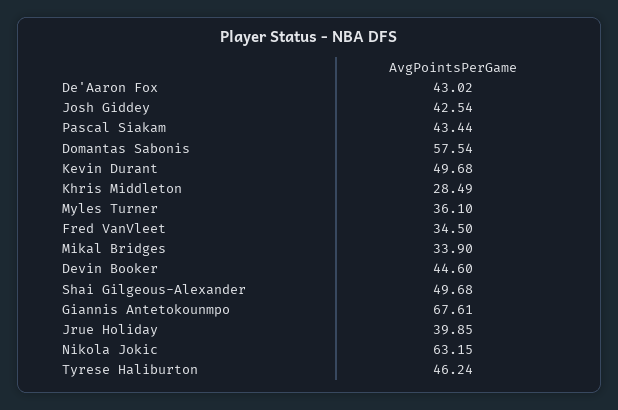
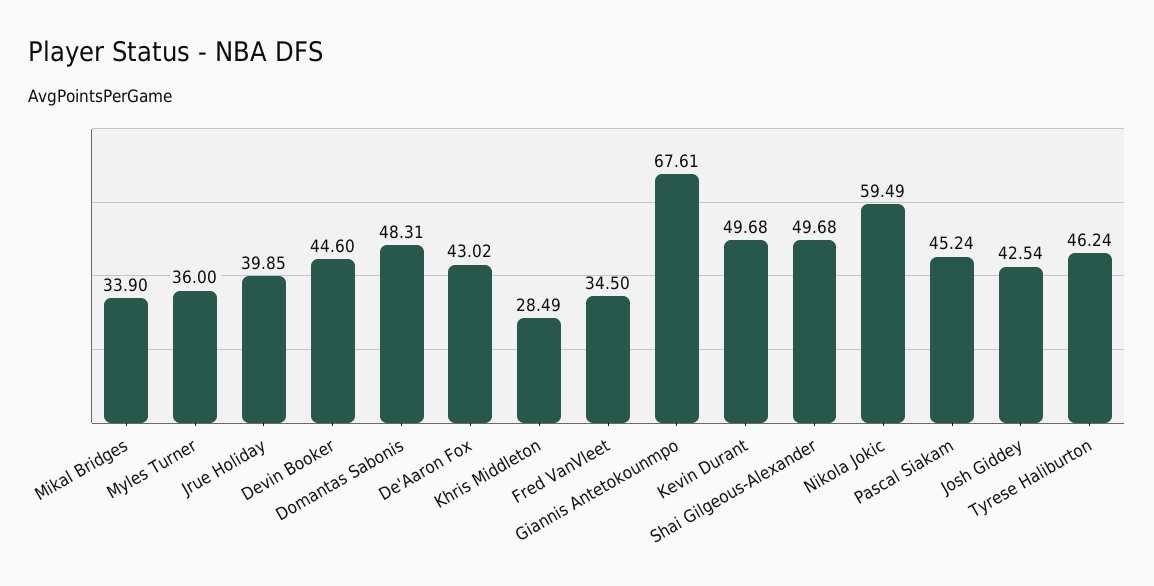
  {
    "De'Aaron Fox": 43.02,
    "Josh Giddey": 42.54,
-   "Pascal Siakam": 43.44,
+   "Pascal Siakam": 45.24,
-   "Domantas Sabonis": 57.54,
+   "Domantas Sabonis": 48.31,
    "Kevin Durant": 49.68,
    "Khris Middleton": 28.49,
-   "Myles Turner": 36.1,
+   "Myles Turner": 36,
    "Fred VanVleet": 34.5,
    "Mikal Bridges": 33.9,
    "Devin Booker": 44.6,
    "Shai Gilgeous-Alexander": 49.68,
    "Giannis Antetokounmpo": 67.61,
    "Jrue Holiday": 39.85,
-   "Nikola Jokic": 63.15,
+   "Nikola Jokic": 59.49,
    "Tyrese Haliburton": 46.24
  }

